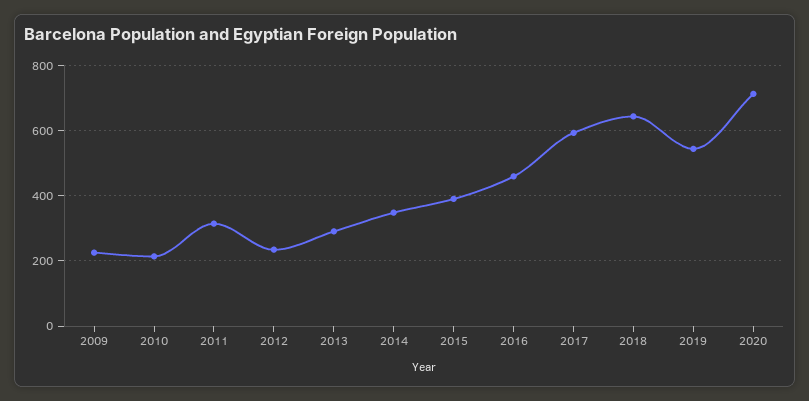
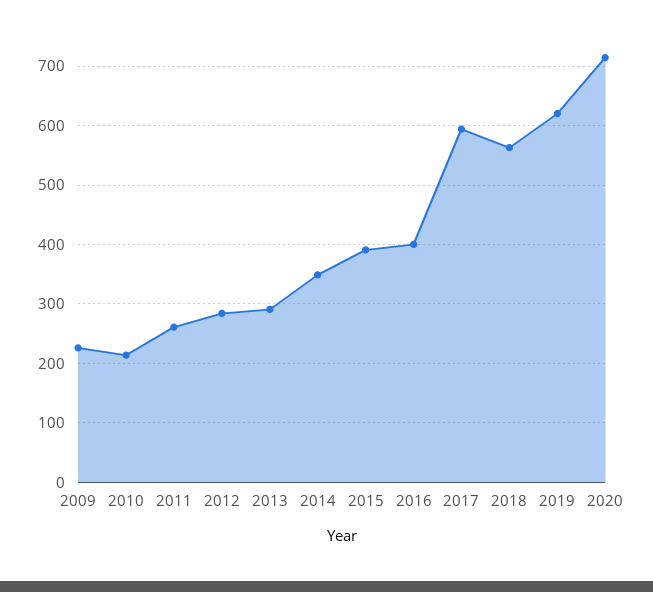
  {
    "2009": 220,
    "2010": 220,
-   "2011": 320,
+   "2011": 260,
-   "2012": 240,
+   "2012": 280,
    "2013": 300,
    "2014": 340,
    "2015": 400,
-   "2016": 460,
+   "2016": 400,
    "2017": 600,
-   "2018": 640,
+   "2018": 560,
-   "2019": 540,
+   "2019": 620,
    "2020": 720
  }

